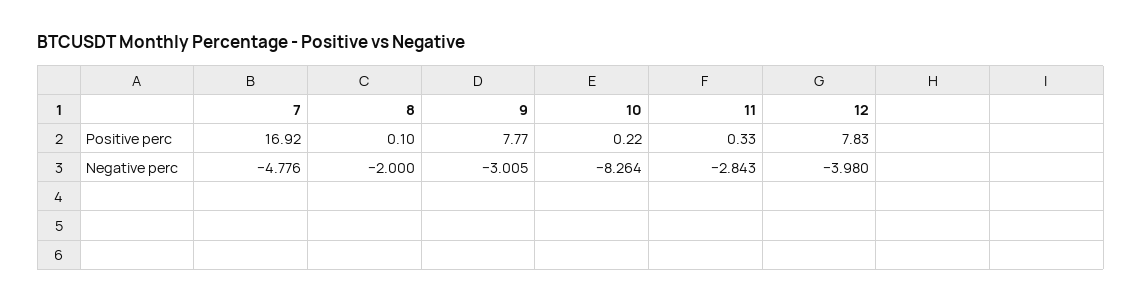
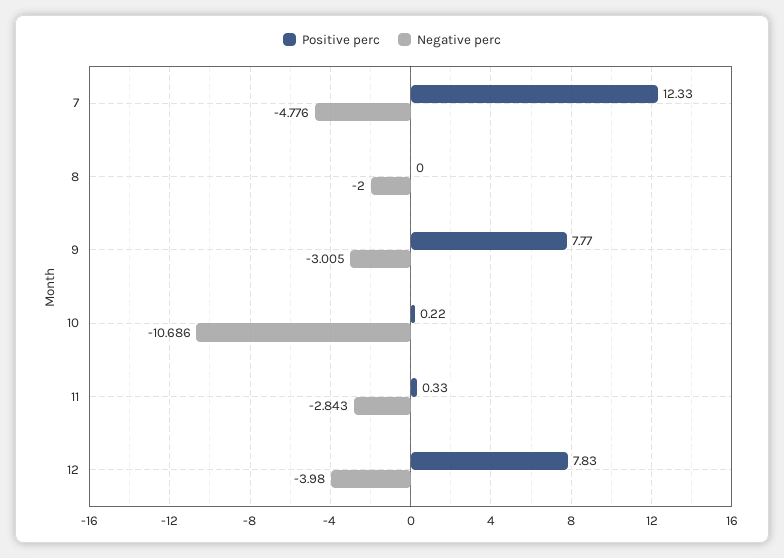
  {
    "Positive perc": {
-     "7": 16.92,
+     "7": 12.33,
-     "8": 0.1,
+     "8": 0,
      "9": 7.77,
      "10": 0.22,
      "11": 0.33,
      "12": 7.83
    },
    "Negative perc": {
      "7": -4.776,
      "8": -2,
      "9": -3.005,
-     "10": -8.264,
+     "10": -10.686,
      "11": -2.843,
      "12": -3.98
    }
  }

